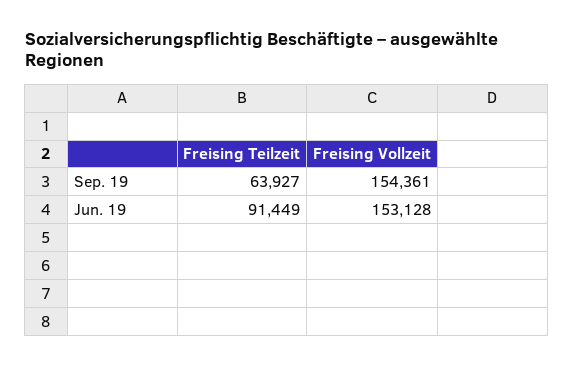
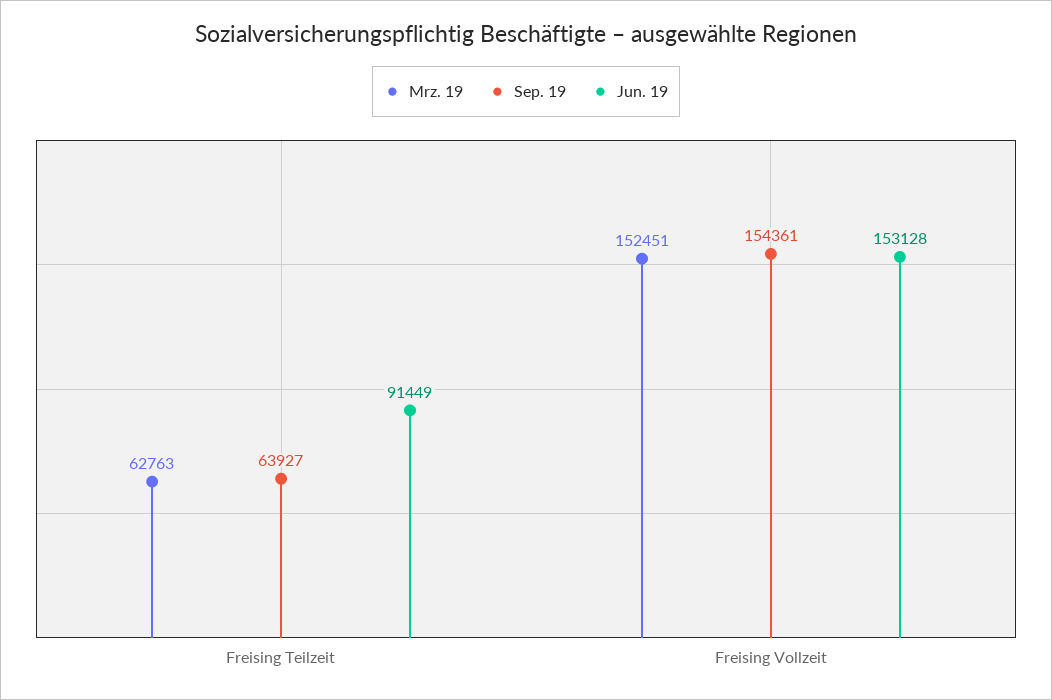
  {
    "Sep. 19": {
      "Freising Teilzeit": 63927,
      "Freising Vollzeit": 154361
    },
    "Jun. 19": {
      "Freising Teilzeit": 91449,
      "Freising Vollzeit": 153128
-   }
+   },
+   "Mrz. 19": {
+     "Freising Teilzeit": 62763,
+     "Freising Vollzeit": 152451
+   }
  }

